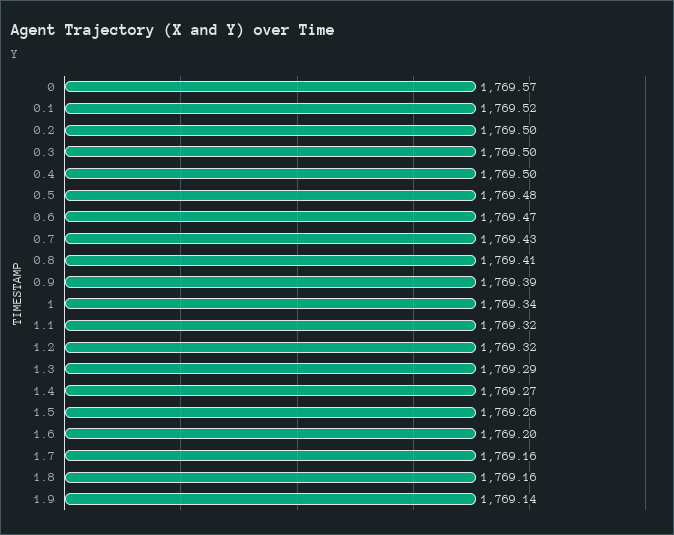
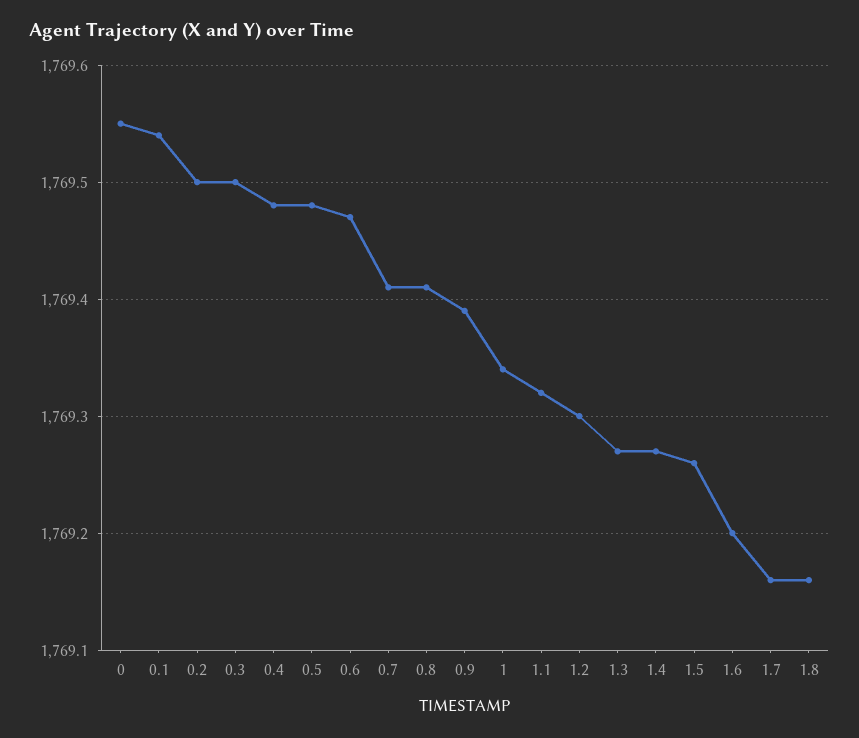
  {
-   "0": 1769.57,
+   "0": 1769.55,
-   "0.1": 1769.52,
+   "0.1": 1769.54,
    "0.2": 1769.5,
    "0.3": 1769.5,
-   "0.4": 1769.5,
+   "0.4": 1769.48,
    "0.5": 1769.48,
    "0.6": 1769.47,
-   "0.7": 1769.43,
+   "0.7": 1769.41,
    "0.8": 1769.41,
    "0.9": 1769.39,
    "1": 1769.34,
    "1.1": 1769.32,
-   "1.2": 1769.32,
+   "1.2": 1769.3,
-   "1.3": 1769.29,
+   "1.3": 1769.27,
    "1.4": 1769.27,
    "1.5": 1769.26,
    "1.6": 1769.2,
    "1.7": 1769.16,
-   "1.8": 1769.16,
+   "1.8": 1769.16
-   "1.9": 1769.14
  }

